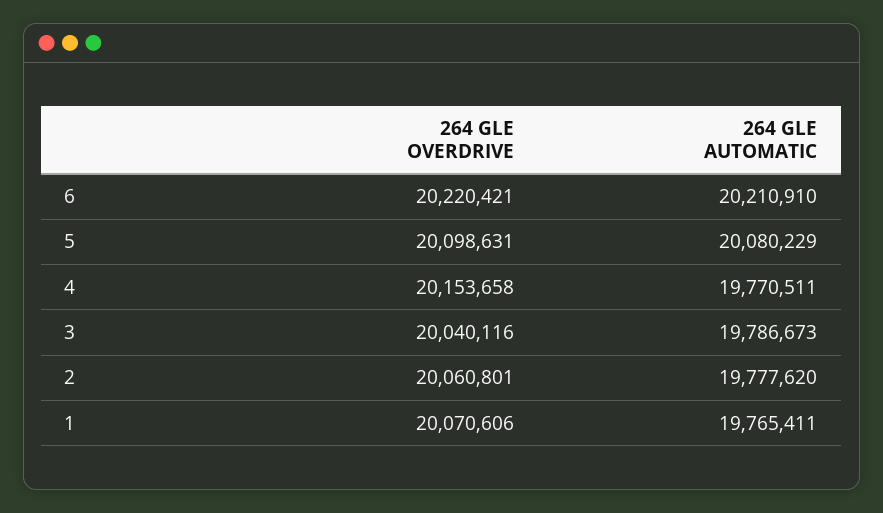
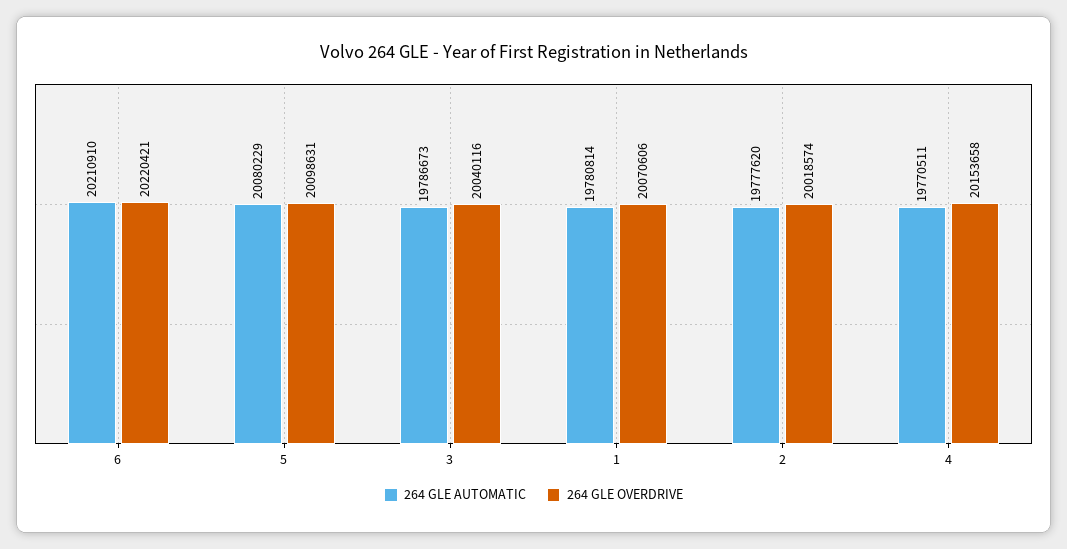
  {
    "264 GLE OVERDRIVE": {
      "6": 20220421,
      "5": 20098631,
      "4": 20153658,
      "3": 20040116,
-     "2": 20060801,
+     "2": 20018574,
      "1": 20070606
    },
    "264 GLE AUTOMATIC": {
      "6": 20210910,
      "5": 20080229,
      "4": 19770511,
      "3": 19786673,
      "2": 19777620,
-     "1": 19765411
+     "1": 19780814
    }
  }

